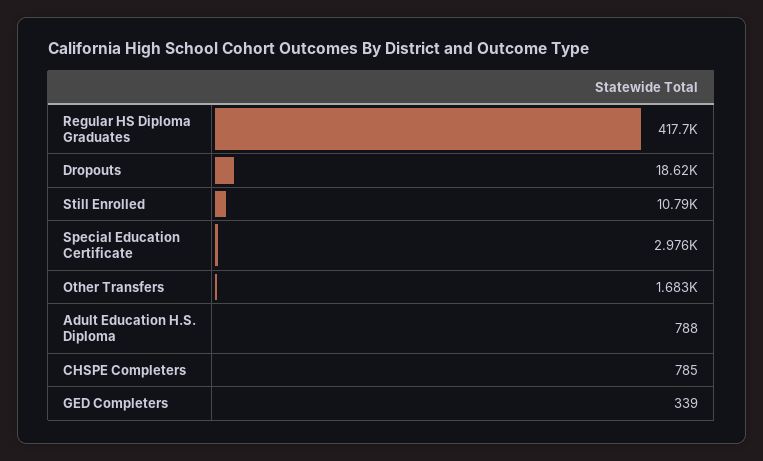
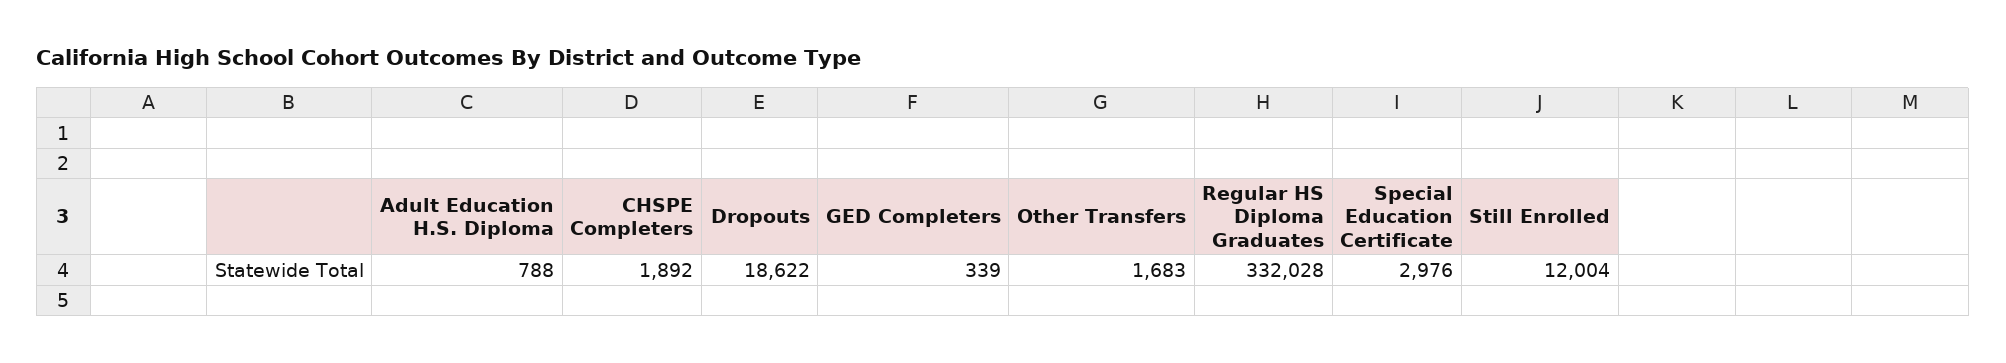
  {
-   "Regular HS Diploma Graduates": 417700,
+   "Regular HS Diploma Graduates": 332028,
    "Dropouts": 18622,
-   "Still Enrolled": 10790,
+   "Still Enrolled": 12004,
    "Special Education Certificate": 2976,
    "Other Transfers": 1683,
    "Adult Education H.S. Diploma": 788,
-   "CHSPE Completers": 785,
+   "CHSPE Completers": 1892,
    "GED Completers": 339
  }

